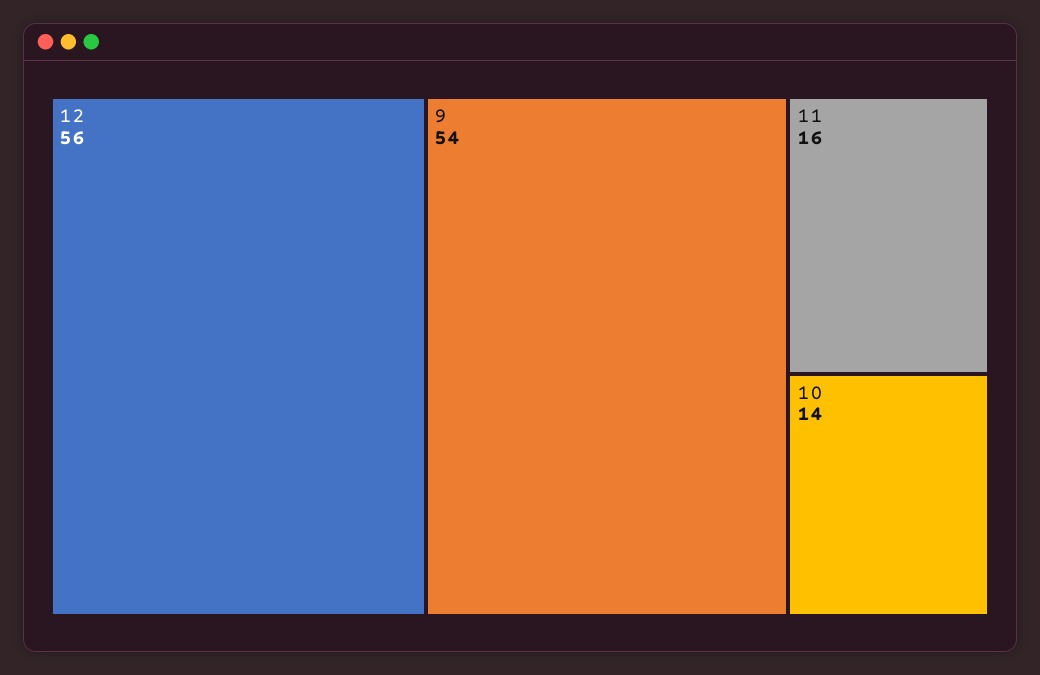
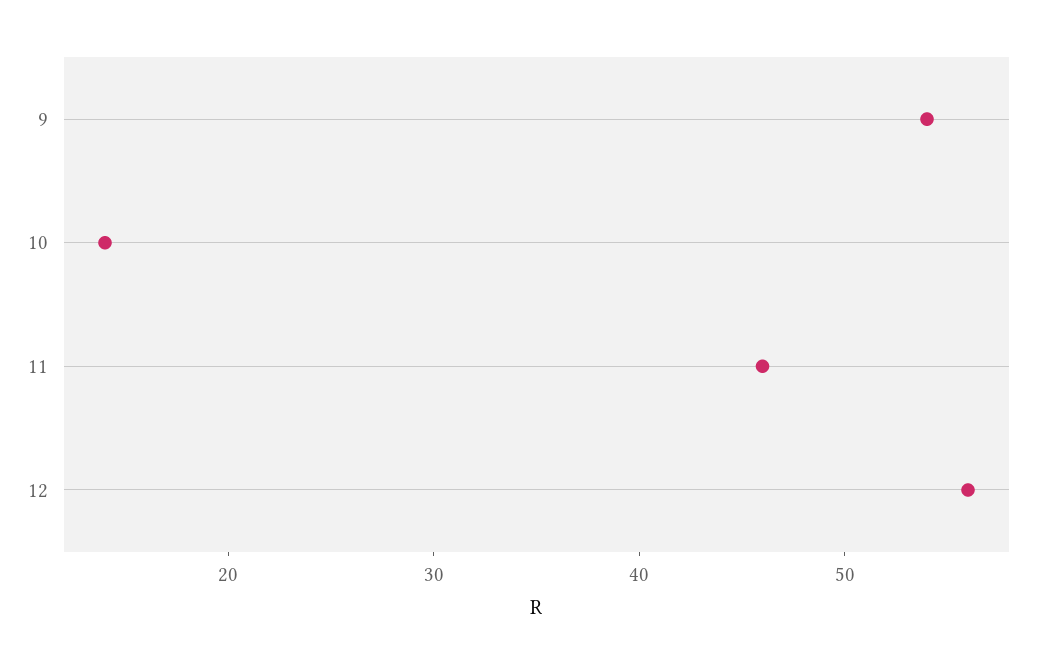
  {
    "12": 56,
    "9": 54,
-   "11": 16,
+   "11": 46,
    "10": 14
  }

